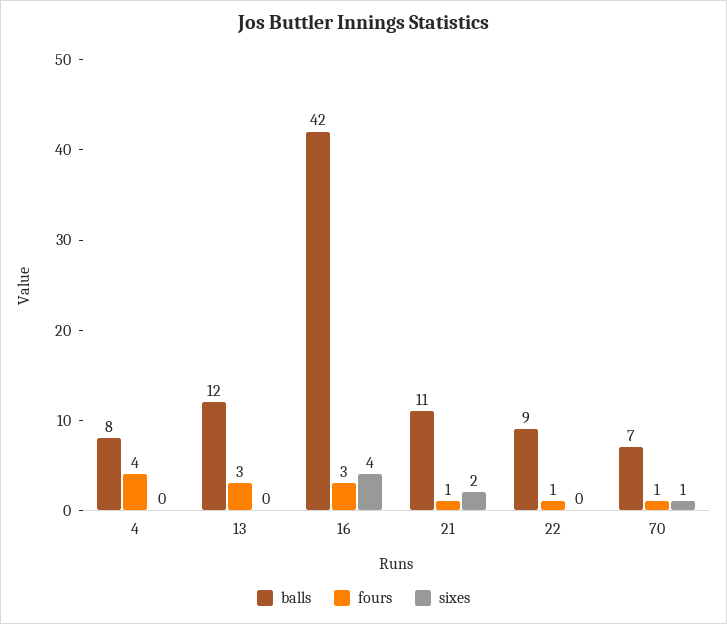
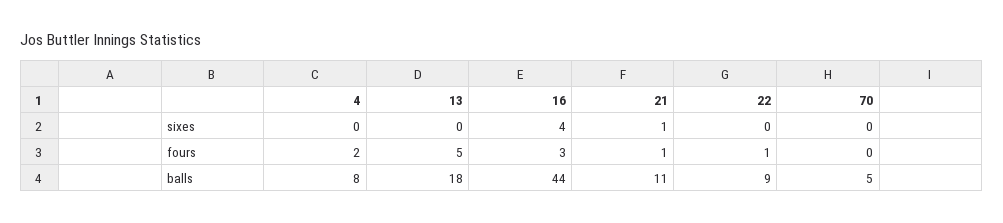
  {
    "balls": {
      "4": 8,
-     "13": 12,
+     "13": 18,
-     "16": 42,
+     "16": 44,
      "21": 11,
      "22": 9,
-     "70": 7
+     "70": 5
    },
    "fours": {
-     "4": 4,
+     "4": 2,
-     "13": 3,
+     "13": 5,
      "16": 3,
      "21": 1,
      "22": 1,
-     "70": 1
+     "70": 0
    },
    "sixes": {
      "4": 0,
      "13": 0,
      "16": 4,
-     "21": 2,
+     "21": 1,
      "22": 0,
-     "70": 1
+     "70": 0
    }
  }

